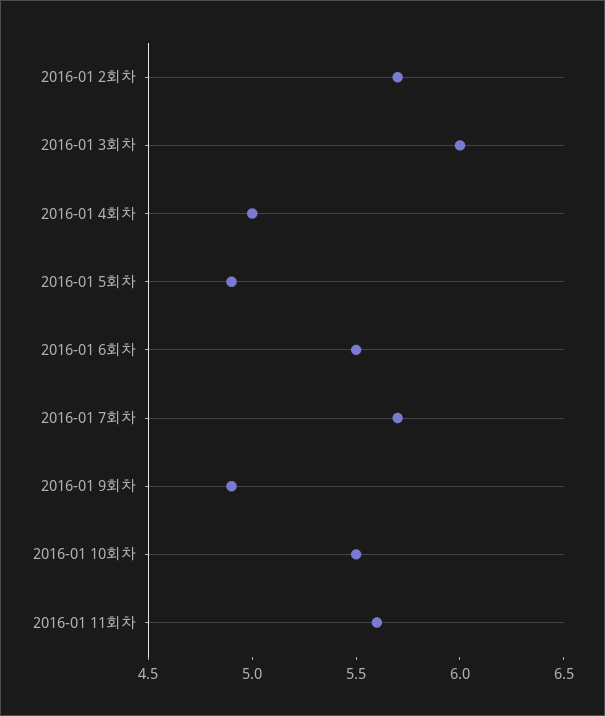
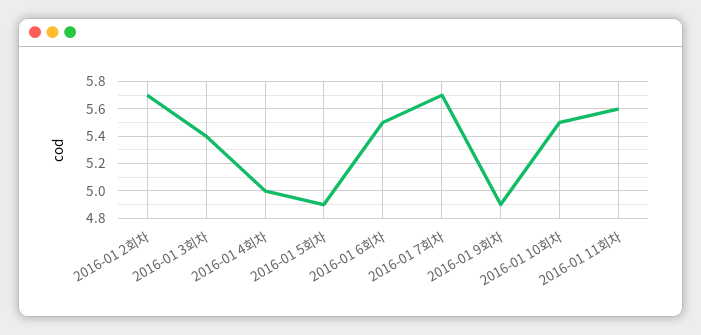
  {
    "2016-01 2회차": 5.7,
-   "2016-01 3회차": 6,
+   "2016-01 3회차": 5.4,
    "2016-01 4회차": 5,
    "2016-01 5회차": 4.9,
    "2016-01 6회차": 5.5,
    "2016-01 7회차": 5.7,
    "2016-01 9회차": 4.9,
    "2016-01 10회차": 5.5,
    "2016-01 11회차": 5.6
  }

